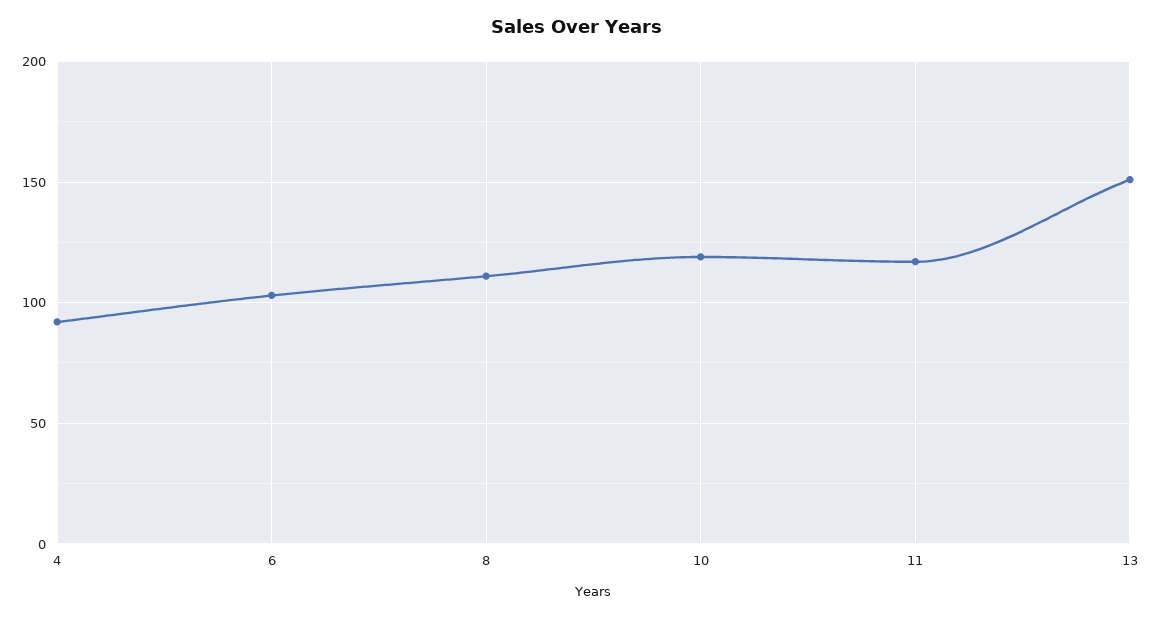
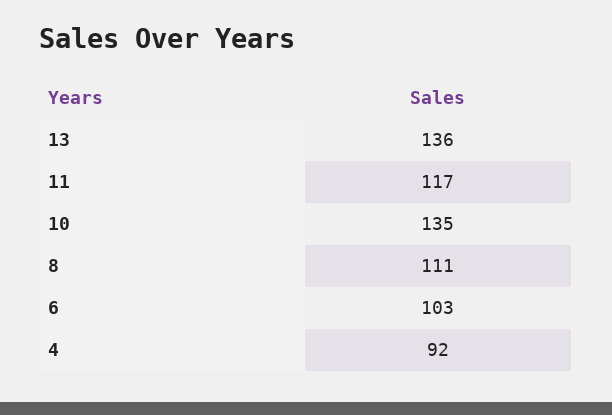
  {
    "4": 92,
    "6": 103,
    "8": 111,
-   "10": 120,
+   "10": 135,
    "11": 117,
-   "13": 150
+   "13": 136
  }

